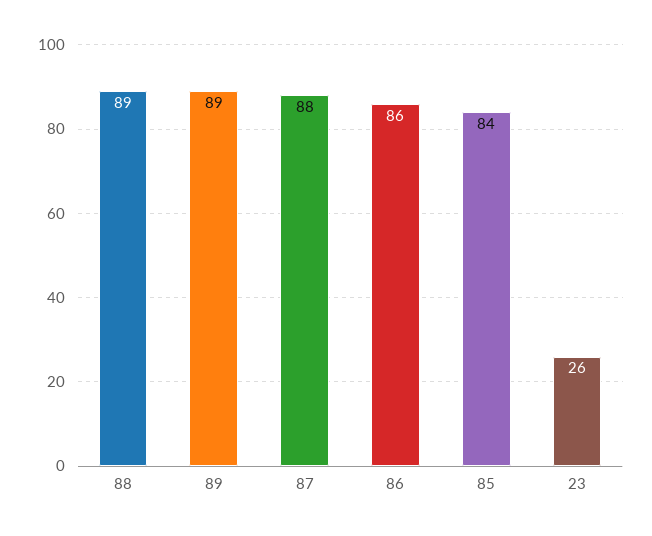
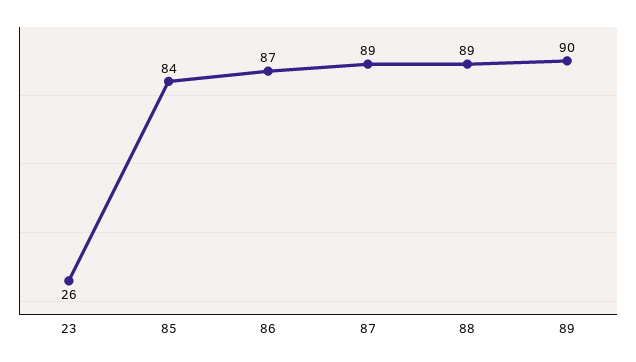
  {
    "88": 89,
-   "89": 89,
+   "89": 90,
-   "87": 88,
+   "87": 89,
-   "86": 86,
+   "86": 87,
    "85": 84,
    "23": 26
  }

